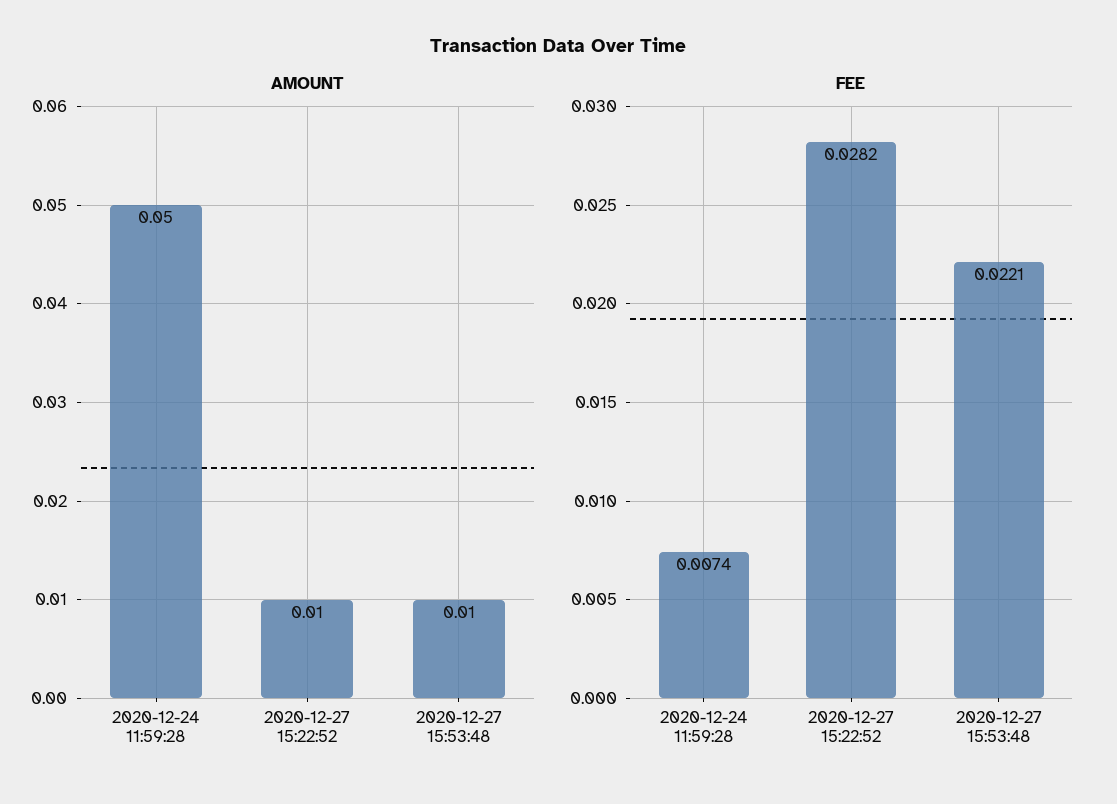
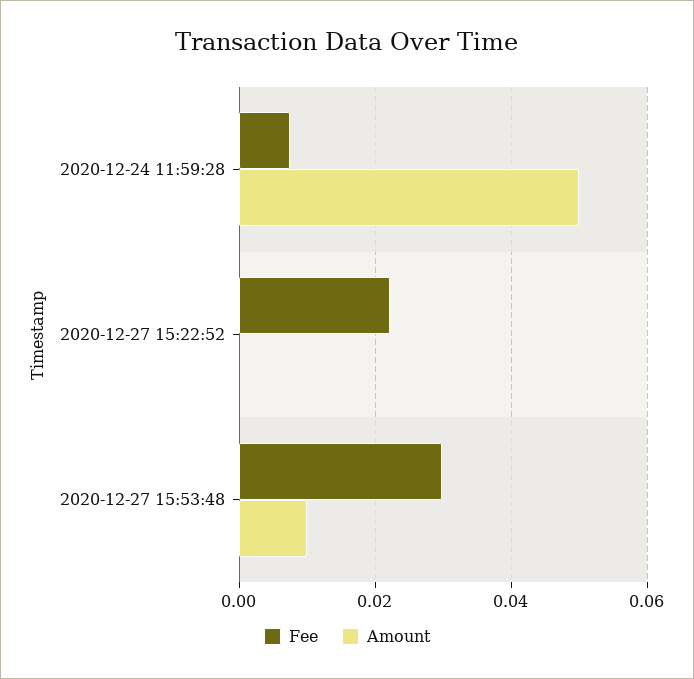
  {
    "AMOUNT": {
      "2020-12-24 11:59:28": 0.05,
-     "2020-12-27 15:22:52": 0.01,
+     "2020-12-27 15:22:52": 0,
      "2020-12-27 15:53:48": 0.01
    },
    "FEE": {
      "2020-12-24 11:59:28": 0.0074,
-     "2020-12-27 15:22:52": 0.0282,
+     "2020-12-27 15:22:52": 0.022,
-     "2020-12-27 15:53:48": 0.0221
+     "2020-12-27 15:53:48": 0.03
    }
  }

